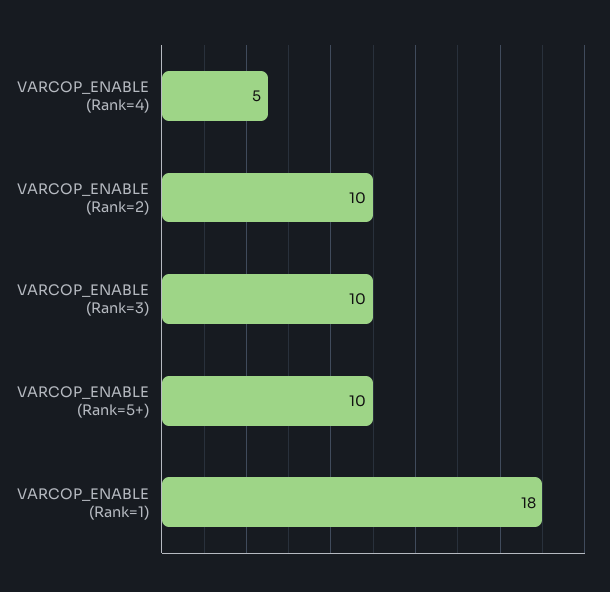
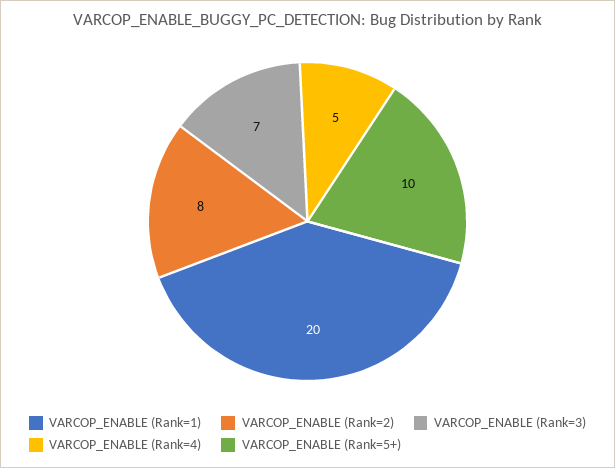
  {
    "VARCOP_ENABLE (Rank=4)": 5,
-   "VARCOP_ENABLE (Rank=2)": 10,
+   "VARCOP_ENABLE (Rank=2)": 8,
-   "VARCOP_ENABLE (Rank=3)": 10,
+   "VARCOP_ENABLE (Rank=3)": 7,
    "VARCOP_ENABLE (Rank=5+)": 10,
-   "VARCOP_ENABLE (Rank=1)": 18
+   "VARCOP_ENABLE (Rank=1)": 20
  }

